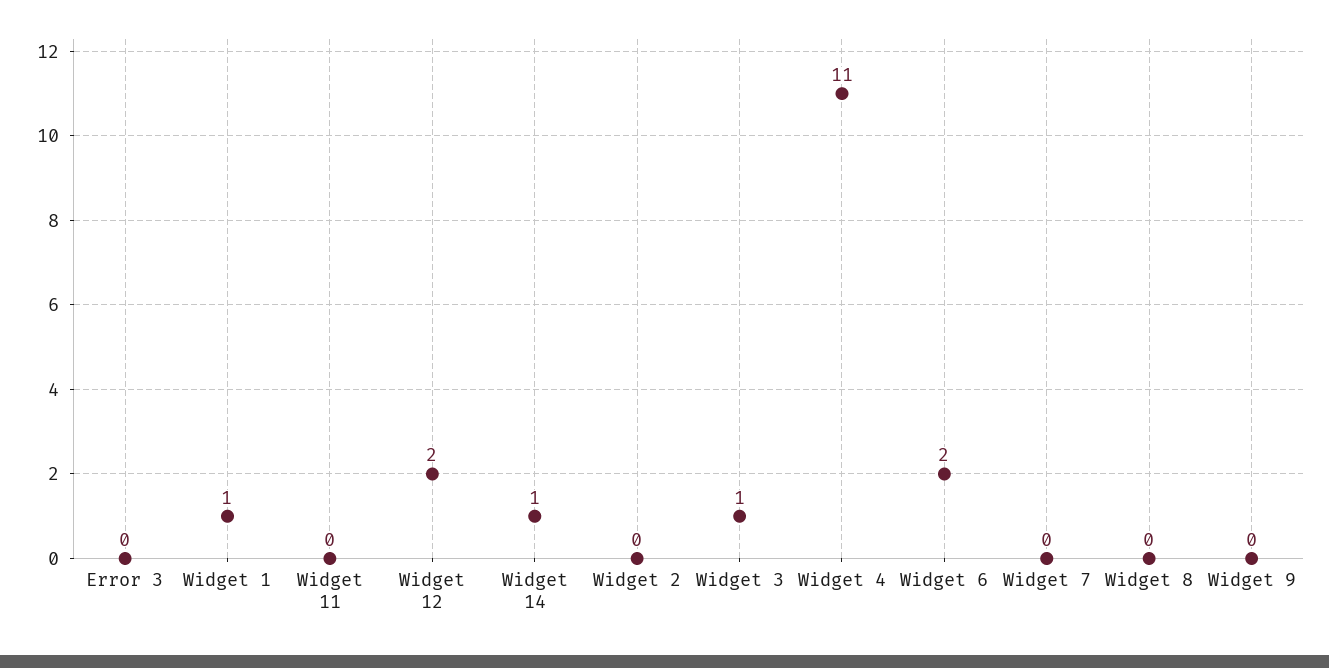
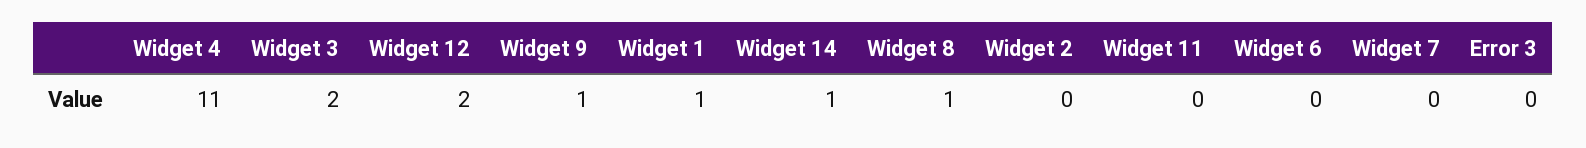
  {
    "Error 3": 0,
    "Widget 1": 1,
    "Widget 11": 0,
    "Widget 12": 2,
    "Widget 14": 1,
    "Widget 2": 0,
-   "Widget 3": 1,
+   "Widget 3": 2,
    "Widget 4": 11,
-   "Widget 6": 2,
+   "Widget 6": 0,
    "Widget 7": 0,
-   "Widget 8": 0,
+   "Widget 8": 1,
-   "Widget 9": 0
+   "Widget 9": 1
  }

